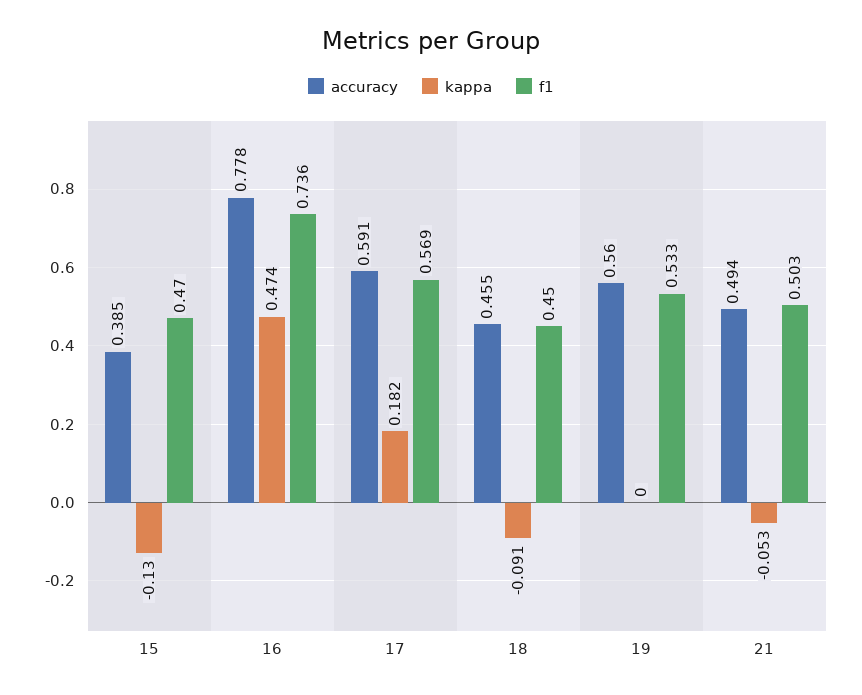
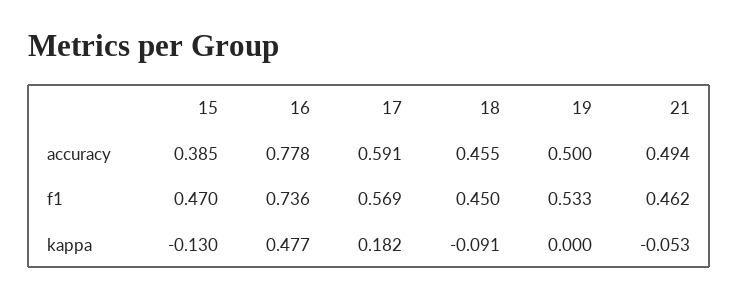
  {
    "accuracy": {
      "15": 0.385,
      "16": 0.778,
      "17": 0.591,
      "18": 0.455,
-     "19": 0.56,
+     "19": 0.5,
      "21": 0.494
    },
    "kappa": {
      "15": -0.13,
-     "16": 0.474,
+     "16": 0.477,
      "17": 0.182,
      "18": -0.091,
      "19": 0,
      "21": -0.053
    },
    "f1": {
      "15": 0.47,
      "16": 0.736,
      "17": 0.569,
      "18": 0.45,
      "19": 0.533,
-     "21": 0.503
+     "21": 0.462
    }
  }

